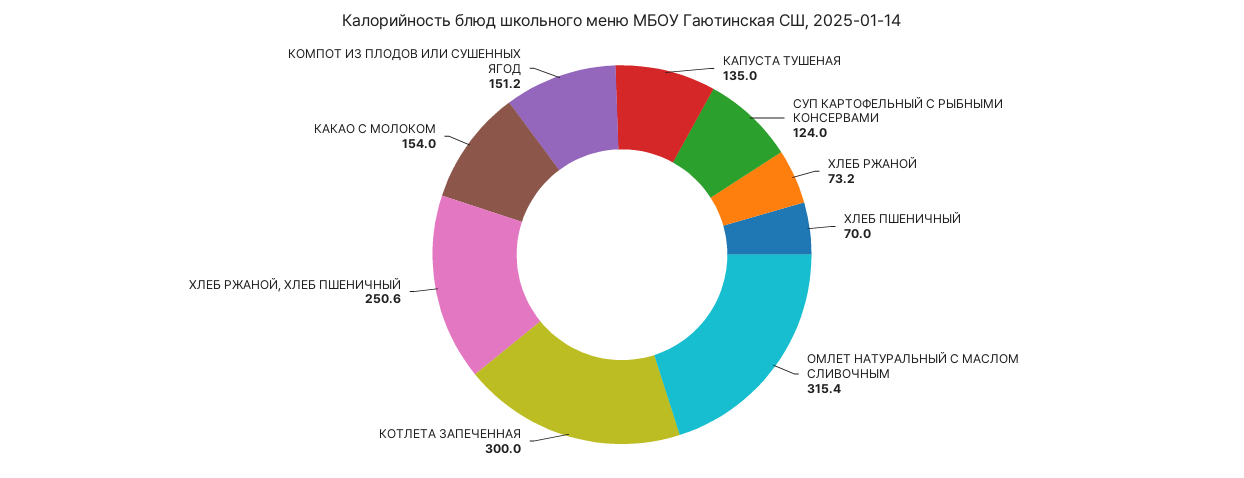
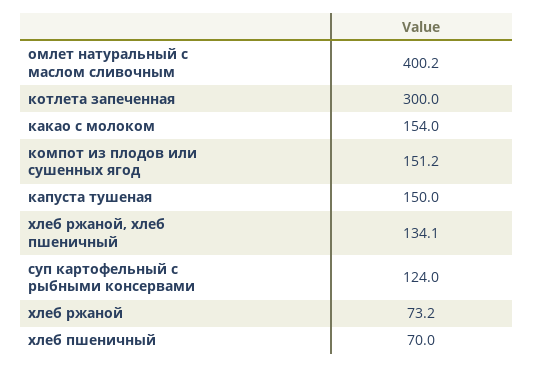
  {
-   "КАПУСТА ТУШЕНАЯ": 135,
+   "КАПУСТА ТУШЕНАЯ": 150,
    "СУП КАРТОФЕЛЬНЫЙ С РЫБНЫМИ КОНСЕРВАМИ": 124,
    "ХЛЕБ РЖАНОЙ": 73.2,
    "ХЛЕБ ПШЕНИЧНЫЙ": 70,
-   "ОМЛЕТ НАТУРАЛЬНЫЙ С МАСЛОМ СЛИВОЧНЫМ": 315.4,
+   "ОМЛЕТ НАТУРАЛЬНЫЙ С МАСЛОМ СЛИВОЧНЫМ": 400.2,
    "КОТЛЕТА ЗАПЕЧЕННАЯ": 300,
-   "ХЛЕБ РЖАНОЙ, ХЛЕБ ПШЕНИЧНЫЙ": 250.6,
+   "ХЛЕБ РЖАНОЙ, ХЛЕБ ПШЕНИЧНЫЙ": 134.1,
    "КАКАО С МОЛОКОМ": 154,
    "КОМПОТ ИЗ ПЛОДОВ ИЛИ СУШЕННЫХ ЯГОД": 151.2
  }

